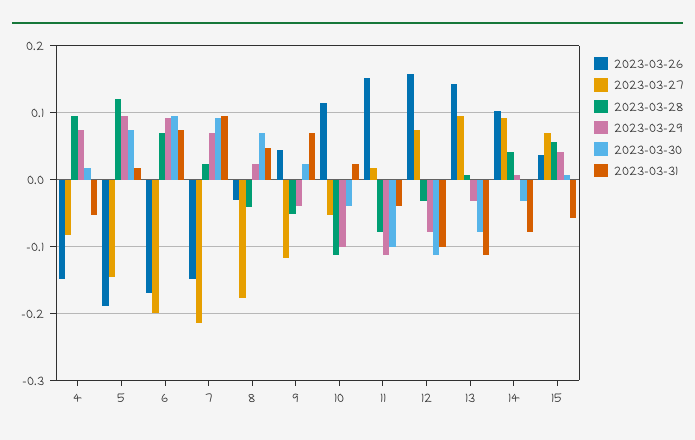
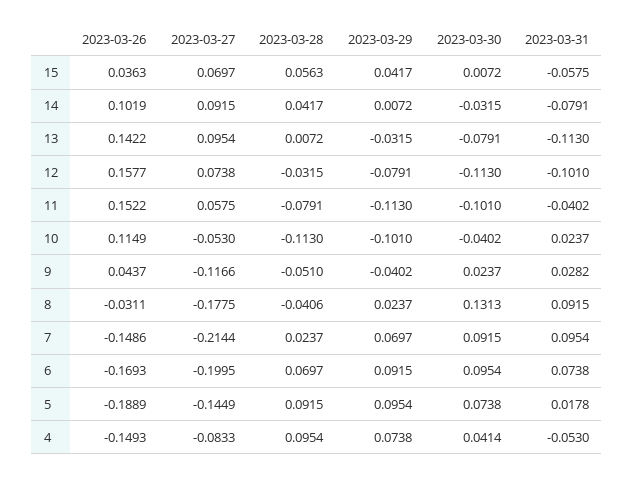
  {
    "2023-03-26": {
      "4": -0.1493,
      "5": -0.1889,
      "6": -0.1693,
      "7": -0.1486,
      "8": -0.0311,
      "9": 0.0437,
      "10": 0.1149,
      "11": 0.1522,
      "12": 0.1577,
      "13": 0.1422,
      "14": 0.1019,
      "15": 0.0363
    },
    "2023-03-27": {
      "4": -0.0833,
      "5": -0.1449,
      "6": -0.1995,
      "7": -0.2144,
      "8": -0.1775,
      "9": -0.1166,
      "10": -0.053,
-     "11": 0.02,
+     "11": 0.0575,
      "12": 0.0738,
      "13": 0.0954,
      "14": 0.0915,
      "15": 0.0697
    },
    "2023-03-28": {
      "4": 0.0954,
-     "5": 0.12,
+     "5": 0.0915,
      "6": 0.0697,
      "7": 0.0237,
      "8": -0.0406,
      "9": -0.051,
      "10": -0.113,
      "11": -0.0791,
      "12": -0.0315,
      "13": 0.0072,
      "14": 0.0417,
      "15": 0.0563
    },
    "2023-03-29": {
      "4": 0.0738,
      "5": 0.0954,
      "6": 0.0915,
      "7": 0.0697,
      "8": 0.0237,
      "9": -0.0402,
      "10": -0.101,
      "11": -0.113,
      "12": -0.0791,
      "13": -0.0315,
      "14": 0.0072,
      "15": 0.0417
    },
    "2023-03-30": {
-     "4": 0.02,
+     "4": 0.0414,
      "5": 0.0738,
      "6": 0.0954,
      "7": 0.0915,
-     "8": 0.07,
+     "8": 0.1313,
      "9": 0.0237,
      "10": -0.0402,
      "11": -0.101,
      "12": -0.113,
      "13": -0.0791,
      "14": -0.0315,
      "15": 0.0072
    },
    "2023-03-31": {
      "4": -0.053,
      "5": 0.0178,
      "6": 0.0738,
      "7": 0.0954,
-     "8": 0.05,
+     "8": 0.0915,
-     "9": 0.07,
+     "9": 0.0282,
      "10": 0.0237,
      "11": -0.0402,
      "12": -0.101,
      "13": -0.113,
      "14": -0.0791,
      "15": -0.0575
    }
  }

